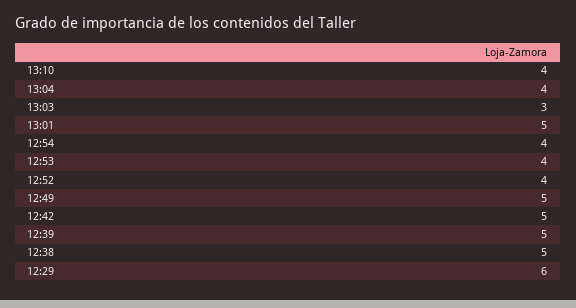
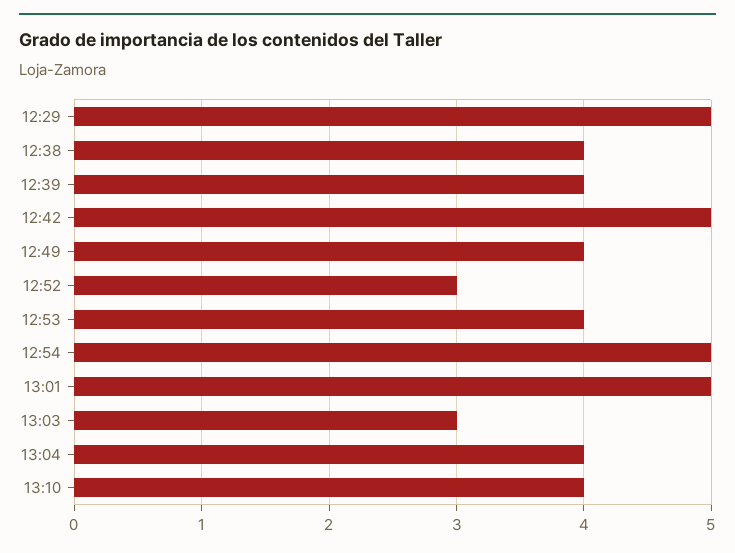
  {
    "13:10": 4,
    "13:04": 4,
    "13:03": 3,
    "13:01": 5,
-   "12:54": 4,
+   "12:54": 5,
    "12:53": 4,
-   "12:52": 4,
+   "12:52": 3,
-   "12:49": 5,
+   "12:49": 4,
    "12:42": 5,
-   "12:39": 5,
+   "12:39": 4,
-   "12:38": 5,
+   "12:38": 4,
-   "12:29": 6
+   "12:29": 5
  }

